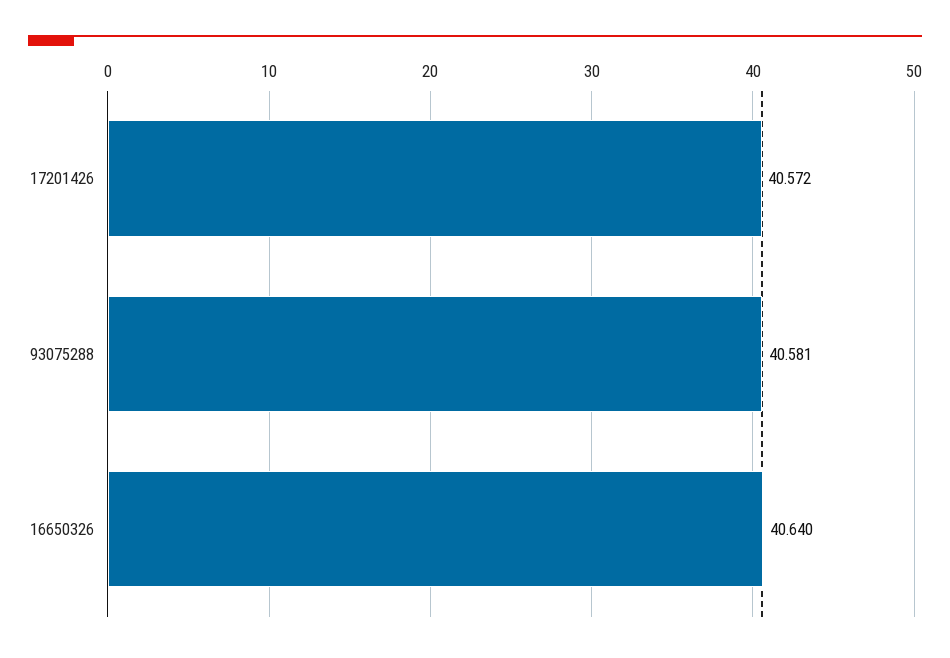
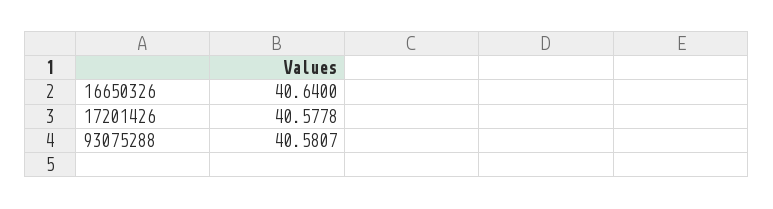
  {
-   "17201426": 40.572,
+   "17201426": 40.5778,
    "93075288": 40.5807,
    "16650326": 40.64
  }

